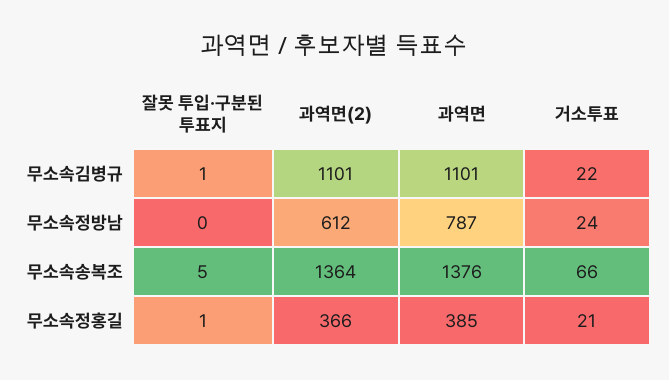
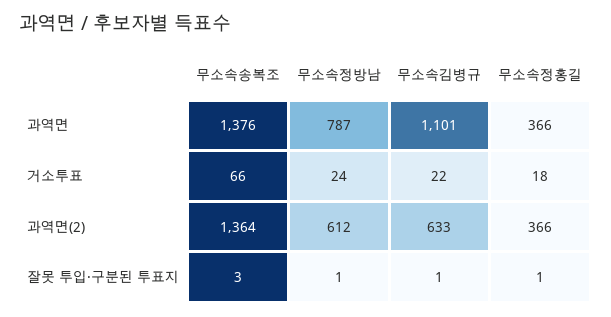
  {
    "잘못 투입·구분된 투표지": {
      "무소속김병규": 1,
-     "무소속정방남": 0,
+     "무소속정방남": 1,
-     "무소속송복조": 5,
+     "무소속송복조": 3,
      "무소속정홍길": 1
    },
    "과역면(2)": {
-     "무소속김병규": 1101,
+     "무소속김병규": 633,
      "무소속정방남": 612,
      "무소속송복조": 1364,
      "무소속정홍길": 366
    },
    "과역면": {
      "무소속김병규": 1101,
      "무소속정방남": 787,
      "무소속송복조": 1376,
-     "무소속정홍길": 385
+     "무소속정홍길": 366
    },
    "거소투표": {
      "무소속김병규": 22,
      "무소속정방남": 24,
      "무소속송복조": 66,
-     "무소속정홍길": 21
+     "무소속정홍길": 18
    }
  }

